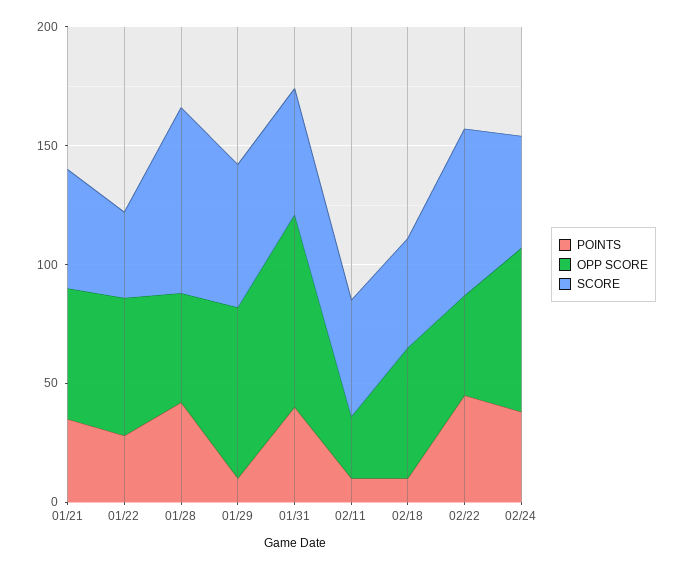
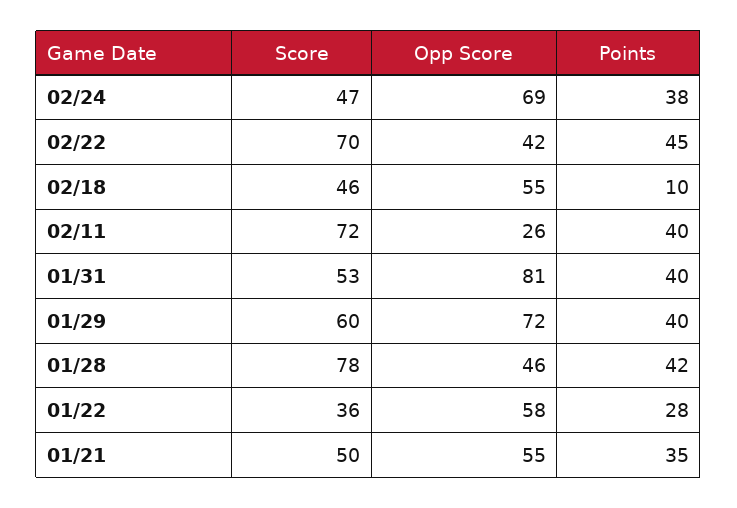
  {
    "POINTS": {
      "01/21": 35,
      "01/22": 28,
      "01/28": 42,
-     "01/29": 10,
+     "01/29": 40,
      "01/31": 40,
-     "02/11": 10,
+     "02/11": 40,
      "02/18": 10,
      "02/22": 45,
      "02/24": 38
    },
    "OPP SCORE": {
      "01/21": 55,
      "01/22": 58,
      "01/28": 46,
      "01/29": 72,
      "01/31": 81,
      "02/11": 26,
      "02/18": 55,
      "02/22": 42,
      "02/24": 69
    },
    "SCORE": {
      "01/21": 50,
      "01/22": 36,
      "01/28": 78,
      "01/29": 60,
      "01/31": 53,
-     "02/11": 50,
+     "02/11": 72,
      "02/18": 46,
      "02/22": 70,
      "02/24": 47
    }
  }

